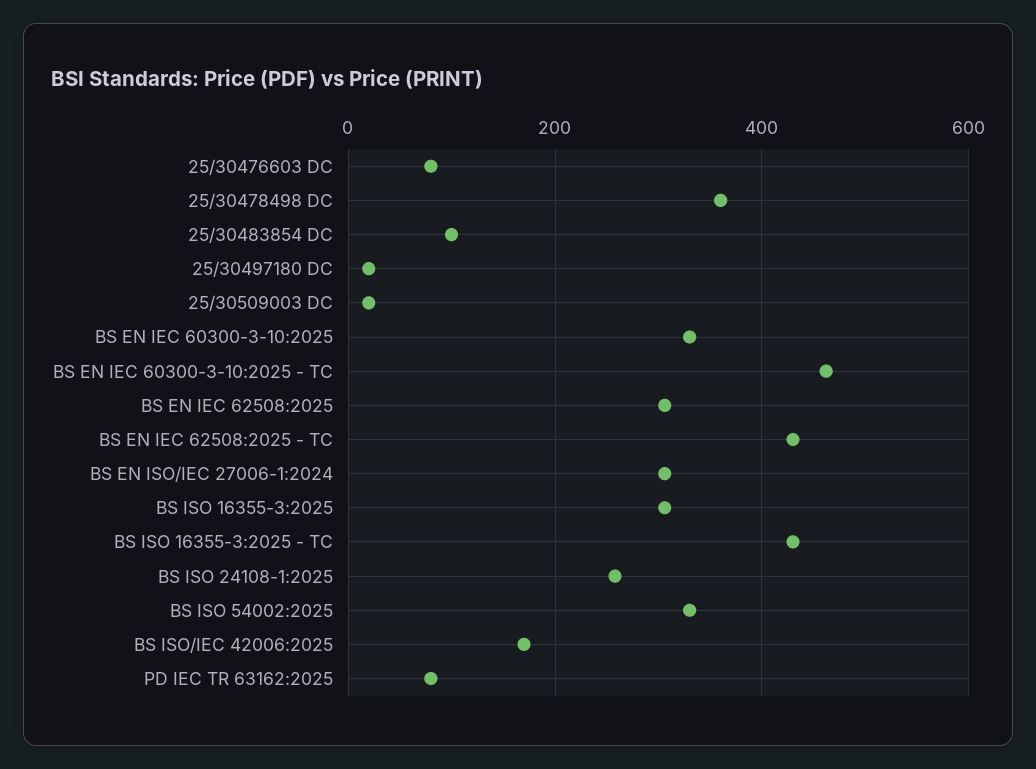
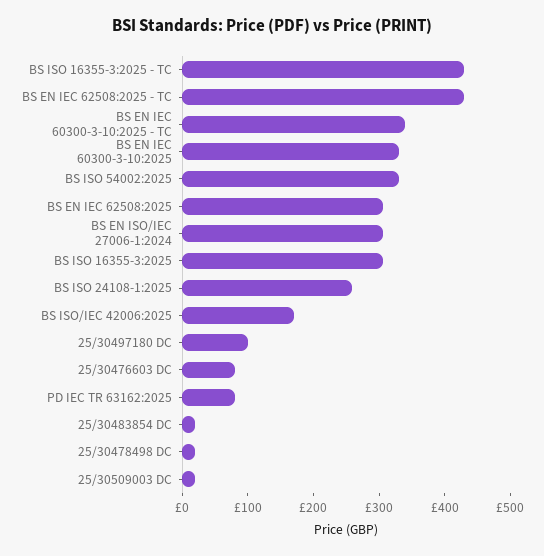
  {
    "25/30476603 DC": 80,
-   "25/30478498 DC": 360,
+   "25/30478498 DC": 20,
-   "25/30483854 DC": 100,
+   "25/30483854 DC": 20,
-   "25/30497180 DC": 20,
+   "25/30497180 DC": 100,
    "25/30509003 DC": 20,
    "BS EN IEC 60300-3-10:2025": 340,
-   "BS EN IEC 60300-3-10:2025 - TC": 460,
+   "BS EN IEC 60300-3-10:2025 - TC": 340,
    "BS EN IEC 62508:2025": 300,
    "BS EN IEC 62508:2025 - TC": 440,
    "BS EN ISO/IEC 27006-1:2024": 300,
    "BS ISO 16355-3:2025": 300,
    "BS ISO 16355-3:2025 - TC": 440,
    "BS ISO 24108-1:2025": 260,
    "BS ISO 54002:2025": 340,
    "BS ISO/IEC 42006:2025": 180,
    "PD IEC TR 63162:2025": 80
  }

